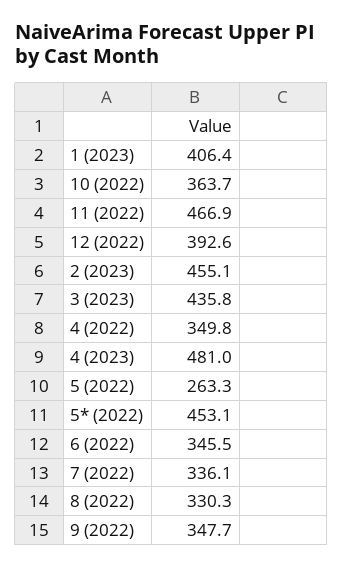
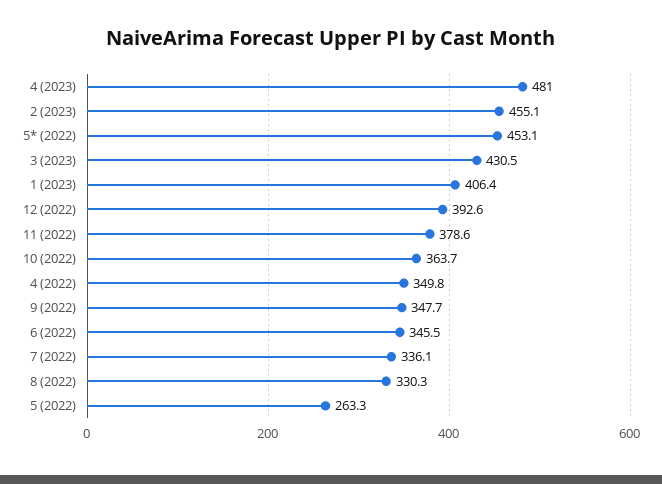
  {
    "1 (2023)": 406.4,
    "10 (2022)": 363.7,
-   "11 (2022)": 466.9,
+   "11 (2022)": 378.6,
    "12 (2022)": 392.6,
    "2 (2023)": 455.1,
-   "3 (2023)": 435.8,
+   "3 (2023)": 430.5,
    "4 (2022)": 349.8,
    "4 (2023)": 481,
    "5 (2022)": 263.3,
    "5* (2022)": 453.1,
    "6 (2022)": 345.5,
    "7 (2022)": 336.1,
    "8 (2022)": 330.3,
    "9 (2022)": 347.7
  }

